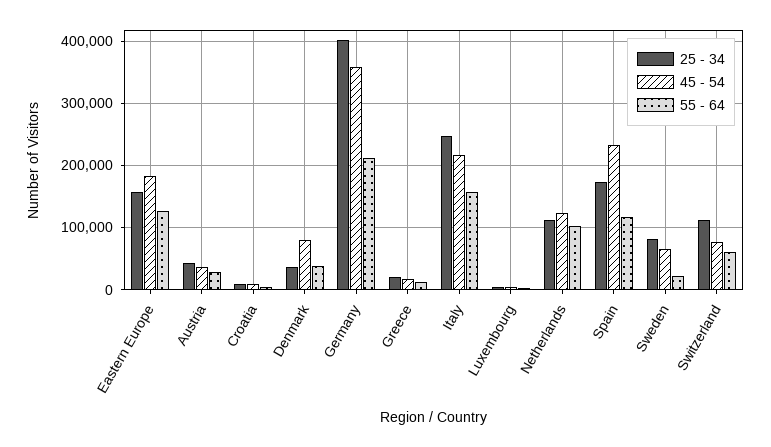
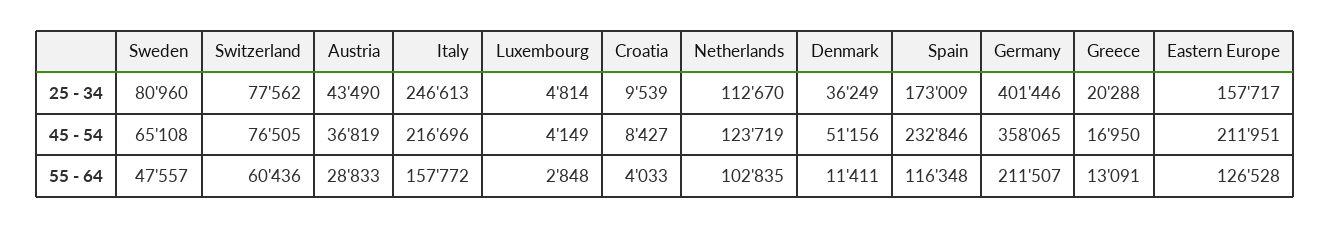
  {
    "25 - 34": {
      "Eastern Europe": 157717,
      "Austria": 43490,
      "Croatia": 9539,
      "Denmark": 36249,
      "Germany": 401446,
      "Greece": 20288,
      "Italy": 246613,
      "Luxembourg": 4814,
      "Netherlands": 112670,
      "Spain": 173009,
      "Sweden": 80960,
-     "Switzerland": 110000
+     "Switzerland": 77562
    },
    "45 - 54": {
-     "Eastern Europe": 180000,
+     "Eastern Europe": 211951,
      "Austria": 36819,
      "Croatia": 8427,
-     "Denmark": 80000,
+     "Denmark": 51156,
      "Germany": 358065,
      "Greece": 16950,
      "Italy": 216696,
      "Luxembourg": 4149,
      "Netherlands": 123719,
      "Spain": 232846,
      "Sweden": 65108,
      "Switzerland": 76505
    },
    "55 - 64": {
      "Eastern Europe": 126528,
      "Austria": 28833,
      "Croatia": 4033,
-     "Denmark": 40000,
+     "Denmark": 11411,
      "Germany": 211507,
      "Greece": 13091,
      "Italy": 157772,
      "Luxembourg": 2848,
      "Netherlands": 102835,
      "Spain": 116348,
-     "Sweden": 20000,
+     "Sweden": 47557,
      "Switzerland": 60436
    }
  }

